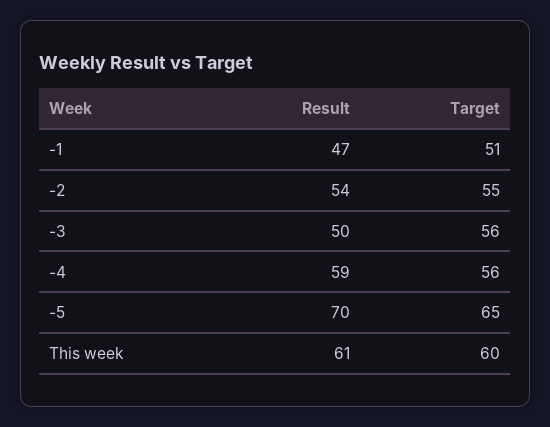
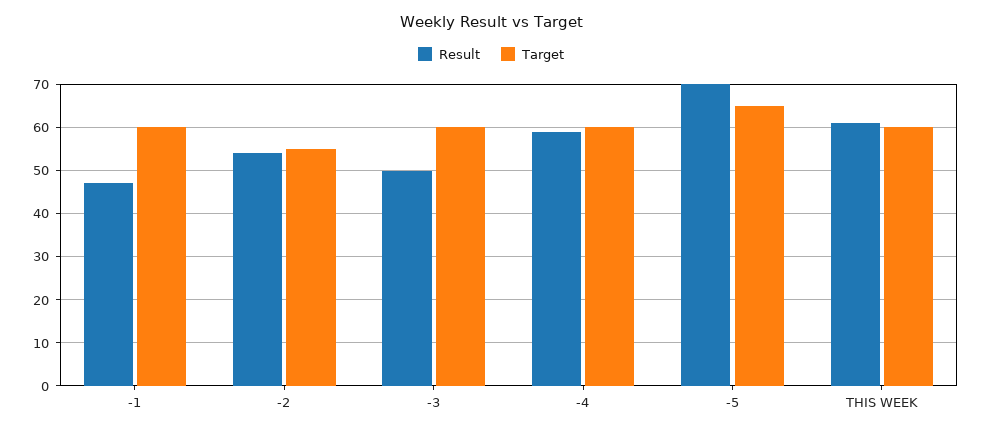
  {
    "Result": {
      "-1": 47,
      "-2": 54,
      "-3": 50,
      "-4": 59,
      "-5": 70,
      "This week": 61
    },
    "Target": {
-     "-1": 51,
+     "-1": 60,
      "-2": 55,
-     "-3": 56,
+     "-3": 60,
-     "-4": 56,
+     "-4": 60,
      "-5": 65,
      "This week": 60
    }
  }

